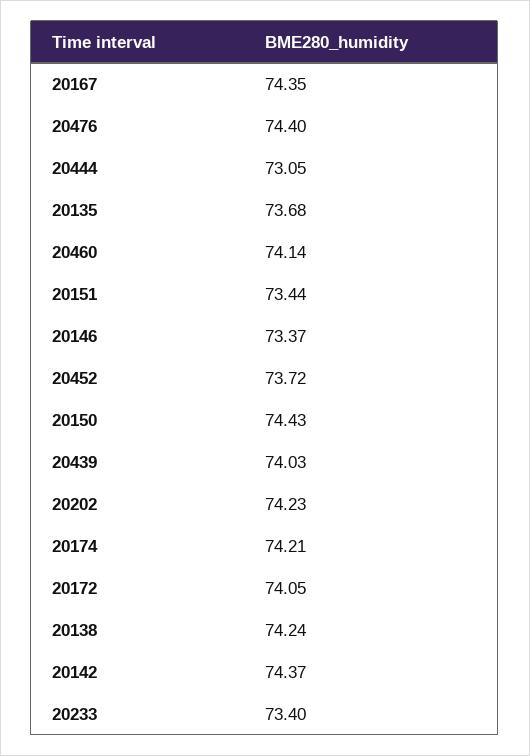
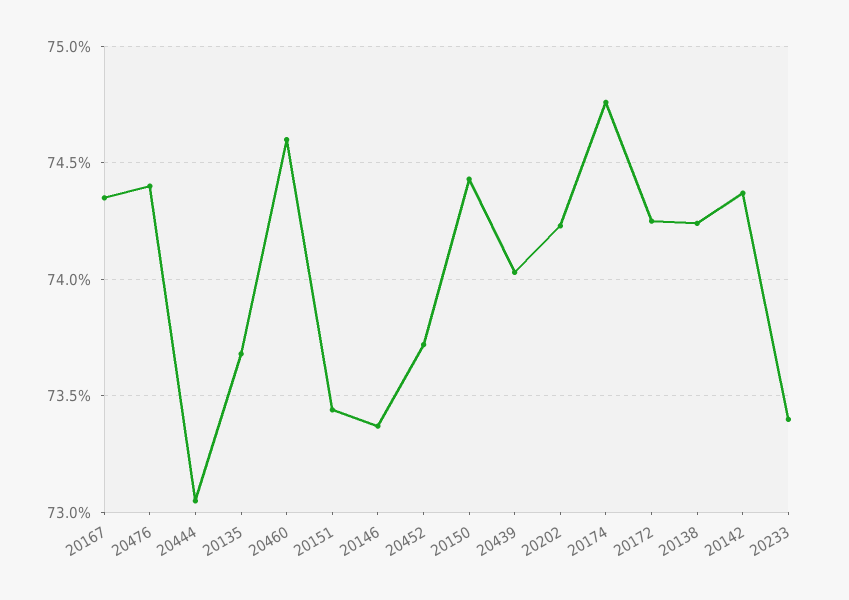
  {
    "20167": 74.35,
    "20476": 74.4,
    "20444": 73.05,
    "20135": 73.68,
-   "20460": 74.14,
+   "20460": 74.6,
    "20151": 73.44,
    "20146": 73.37,
    "20452": 73.72,
    "20150": 74.43,
    "20439": 74.03,
    "20202": 74.23,
-   "20174": 74.21,
+   "20174": 74.75,
-   "20172": 74.05,
+   "20172": 74.25,
    "20138": 74.24,
    "20142": 74.37,
    "20233": 73.4
  }

